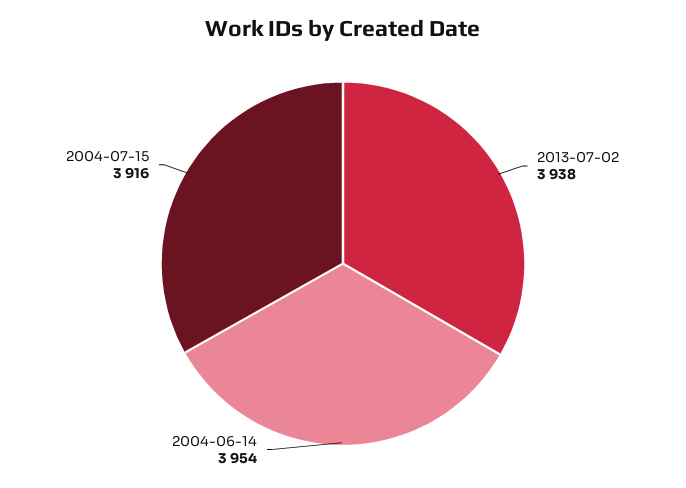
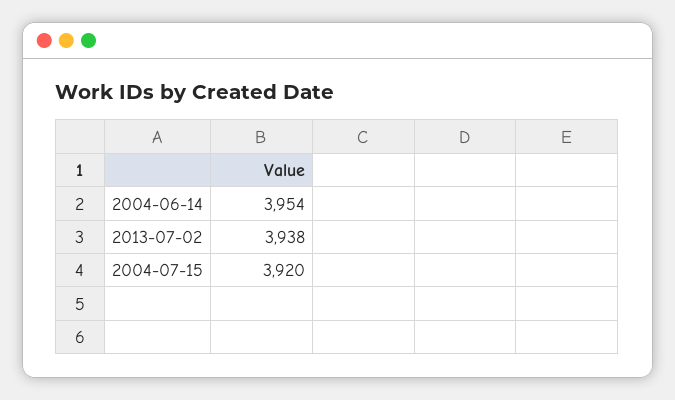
  {
    "2013-07-02": 3938,
    "2004-06-14": 3954,
-   "2004-07-15": 3916
+   "2004-07-15": 3920
  }

